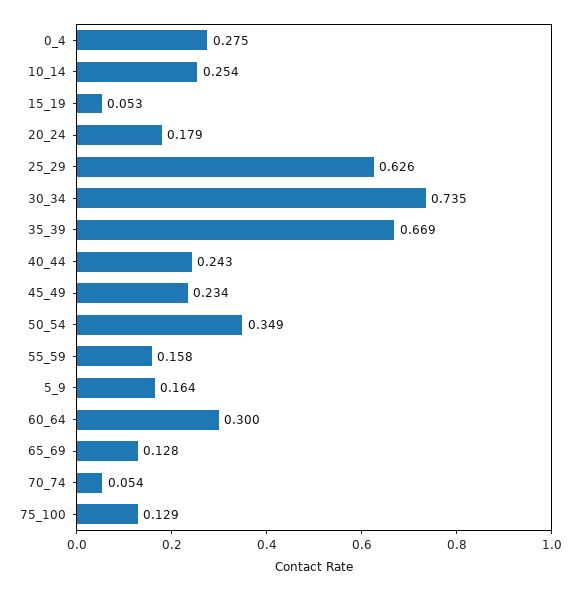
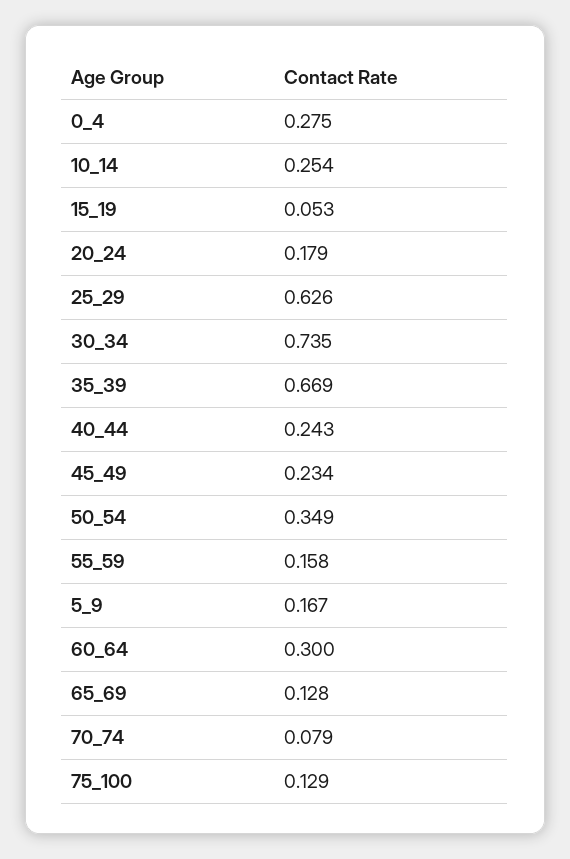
  {
    "0_4": 0.275,
    "10_14": 0.254,
    "15_19": 0.053,
    "20_24": 0.179,
    "25_29": 0.626,
    "30_34": 0.735,
    "35_39": 0.669,
    "40_44": 0.243,
    "45_49": 0.234,
    "50_54": 0.349,
    "55_59": 0.158,
-   "5_9": 0.164,
+   "5_9": 0.167,
    "60_64": 0.3,
    "65_69": 0.128,
-   "70_74": 0.054,
+   "70_74": 0.079,
    "75_100": 0.129
  }

